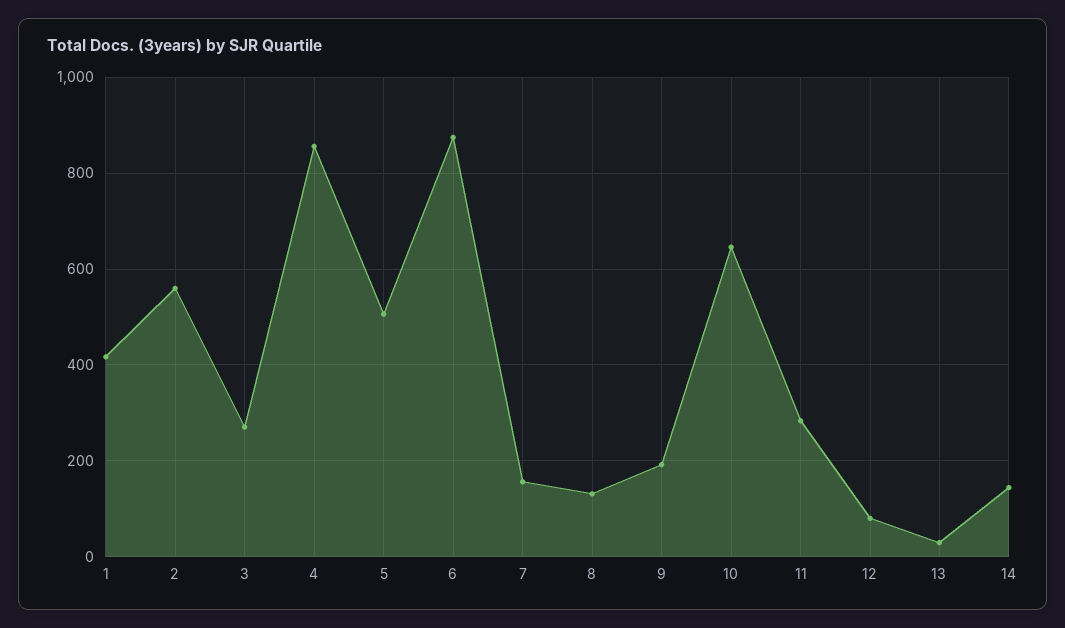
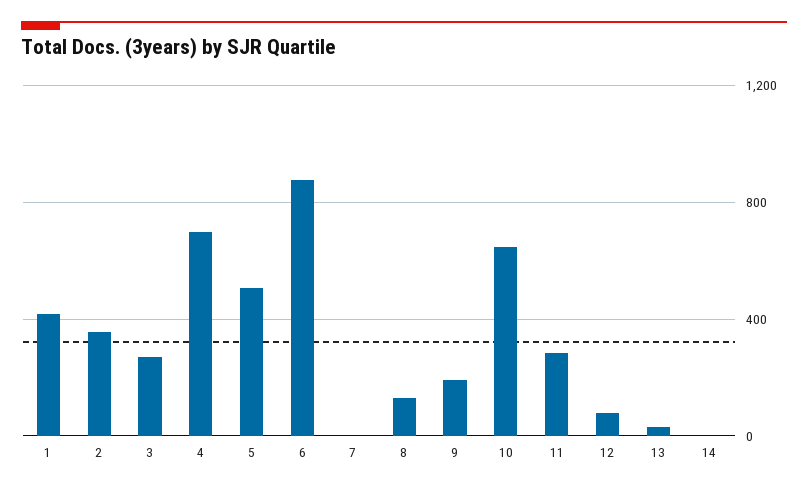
  {
    "1": 420,
-   "2": 560,
+   "2": 350,
    "3": 280,
-   "4": 860,
+   "4": 700,
    "5": 500,
    "6": 880,
-   "7": 160,
+   "7": 0,
    "8": 140,
    "9": 200,
    "10": 640,
    "11": 280,
    "12": 80,
    "13": 20,
-   "14": 140
+   "14": 0
  }

